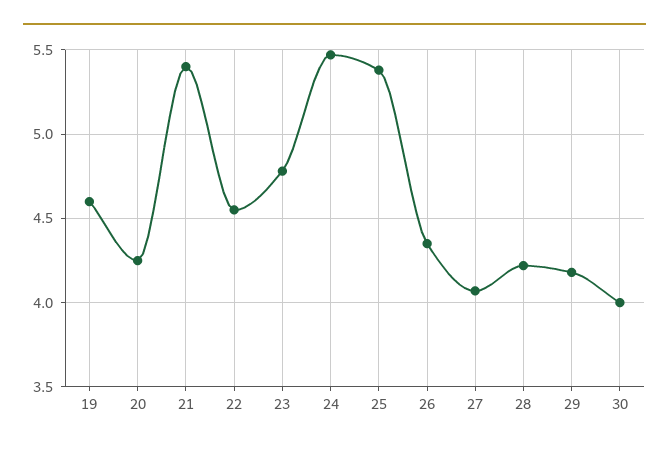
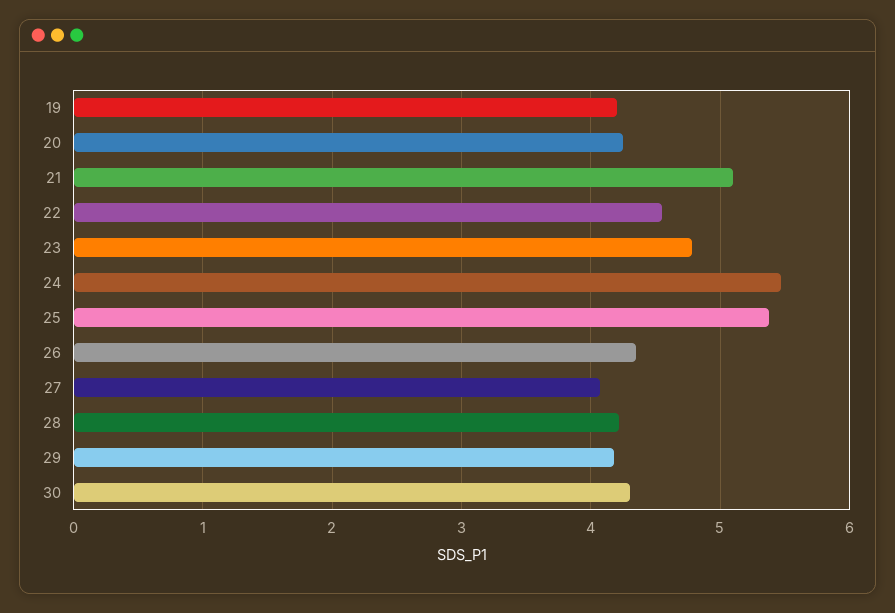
  {
-   "19": 4.6,
+   "19": 4.2,
    "20": 4.25,
-   "21": 5.4,
+   "21": 5.1,
    "22": 4.55,
    "23": 4.8,
    "24": 5.45,
    "25": 5.4,
    "26": 4.35,
    "27": 4.05,
    "28": 4.2,
    "29": 4.2,
-   "30": 4
+   "30": 4.3
  }

